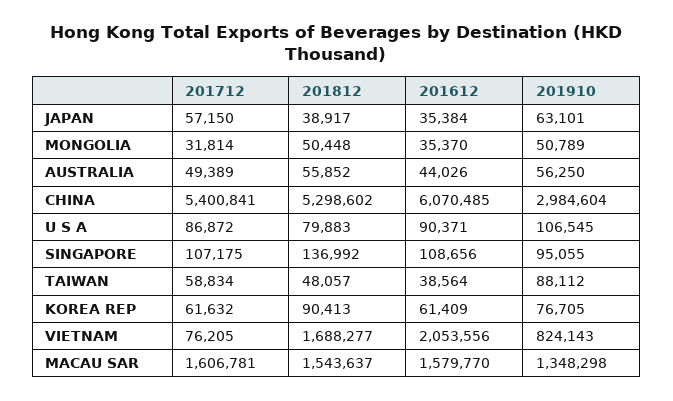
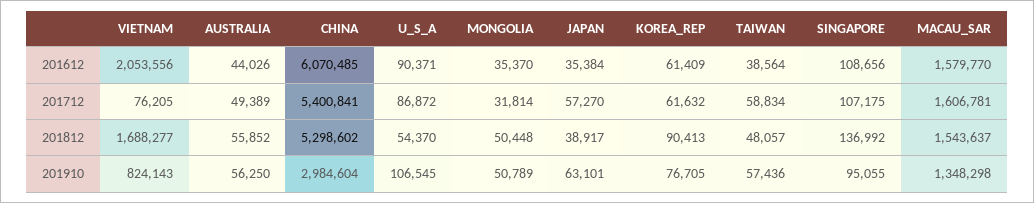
  {
    "201712": {
-     "JAPAN": 57150,
+     "JAPAN": 57270,
      "MONGOLIA": 31814,
      "AUSTRALIA": 49389,
      "CHINA": 5400841,
      "U S A": 86872,
      "SINGAPORE": 107175,
      "TAIWAN": 58834,
      "KOREA REP": 61632,
      "VIETNAM": 76205,
      "MACAU SAR": 1606781
    },
    "201812": {
      "JAPAN": 38917,
      "MONGOLIA": 50448,
      "AUSTRALIA": 55852,
      "CHINA": 5298602,
-     "U S A": 79883,
+     "U S A": 54370,
      "SINGAPORE": 136992,
      "TAIWAN": 48057,
      "KOREA REP": 90413,
      "VIETNAM": 1688277,
      "MACAU SAR": 1543637
    },
    "201612": {
      "JAPAN": 35384,
      "MONGOLIA": 35370,
      "AUSTRALIA": 44026,
      "CHINA": 6070485,
      "U S A": 90371,
      "SINGAPORE": 108656,
      "TAIWAN": 38564,
      "KOREA REP": 61409,
      "VIETNAM": 2053556,
      "MACAU SAR": 1579770
    },
    "201910": {
      "JAPAN": 63101,
      "MONGOLIA": 50789,
      "AUSTRALIA": 56250,
      "CHINA": 2984604,
      "U S A": 106545,
      "SINGAPORE": 95055,
-     "TAIWAN": 88112,
+     "TAIWAN": 57436,
      "KOREA REP": 76705,
      "VIETNAM": 824143,
      "MACAU SAR": 1348298
    }
  }

